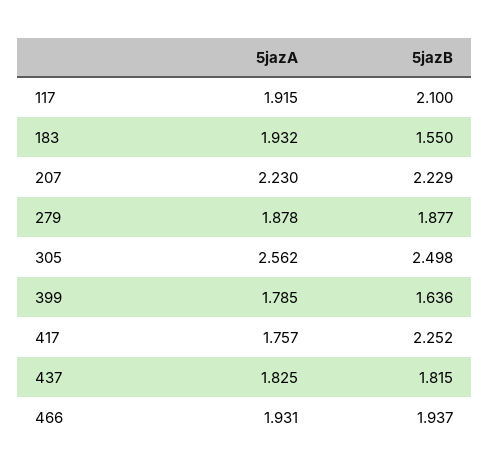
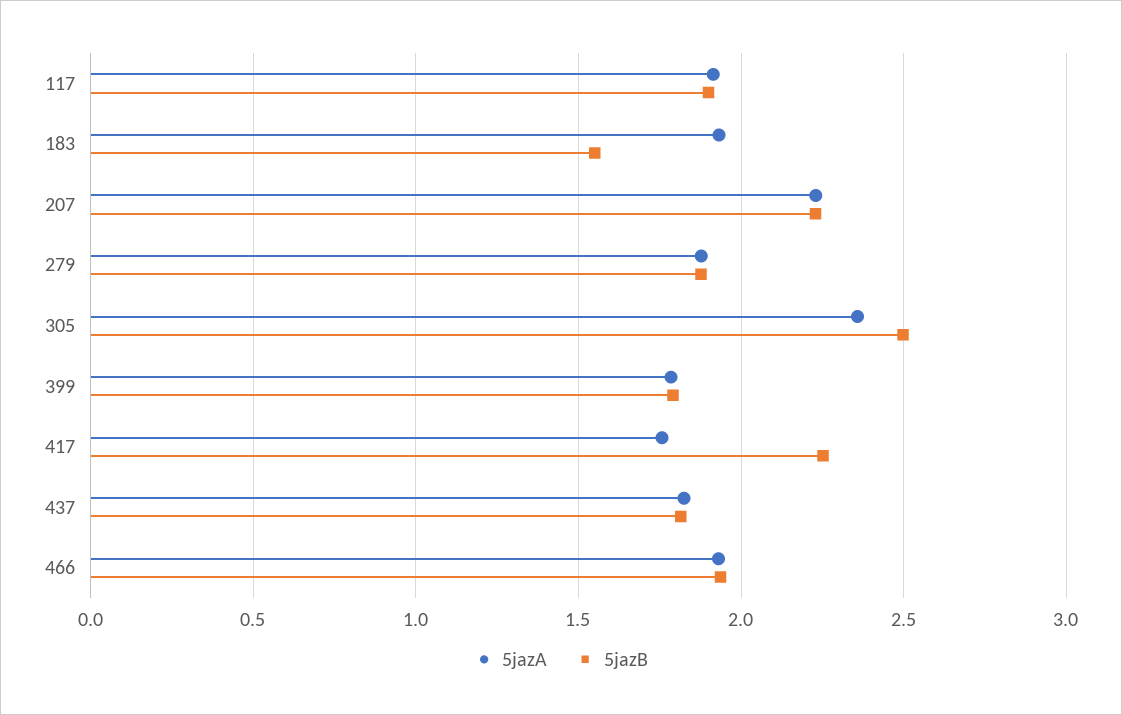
  {
    "5jazA": {
      "117": 1.915,
      "183": 1.932,
      "207": 2.23,
      "279": 1.878,
-     "305": 2.562,
+     "305": 2.35,
      "399": 1.785,
      "417": 1.757,
      "437": 1.825,
      "466": 1.931
    },
    "5jazB": {
-     "117": 2.1,
+     "117": 1.9,
      "183": 1.55,
      "207": 2.229,
      "279": 1.877,
      "305": 2.498,
-     "399": 1.636,
+     "399": 1.8,
      "417": 2.252,
      "437": 1.815,
      "466": 1.937
    }
  }

